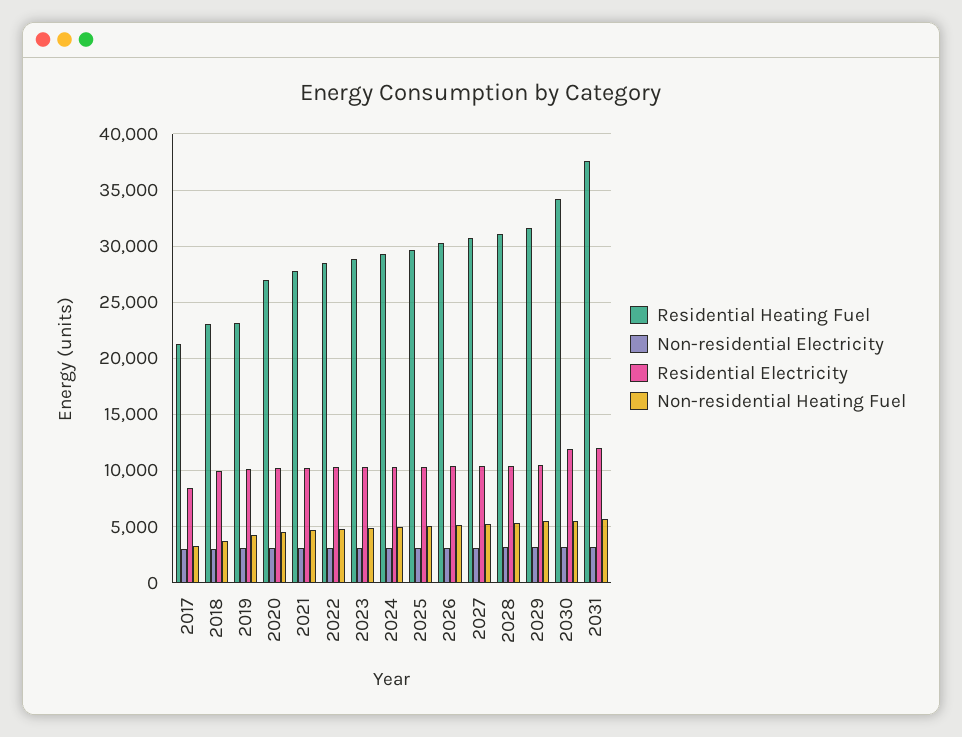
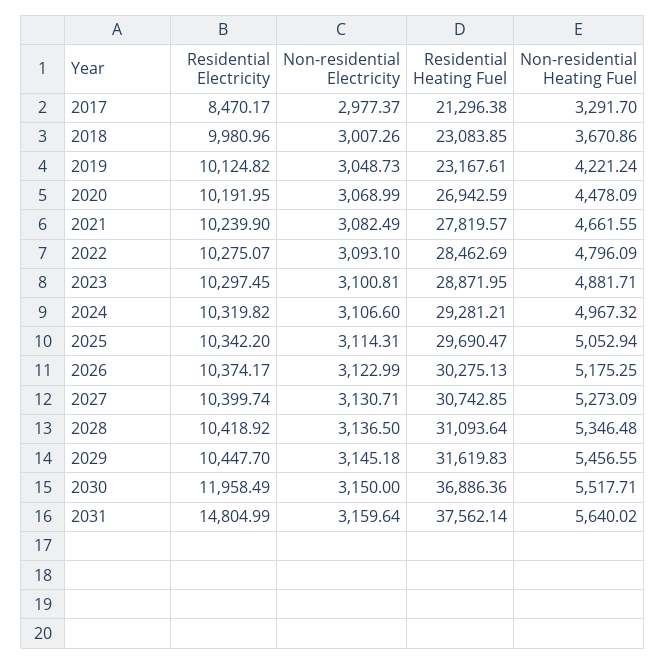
  {
    "Residential Heating Fuel": {
      "2017": 21296.38,
      "2018": 23083.85,
      "2019": 23167.61,
      "2020": 26942.59,
      "2021": 27819.57,
      "2022": 28462.69,
      "2023": 28871.95,
      "2024": 29281.21,
      "2025": 29690.47,
      "2026": 30275.13,
      "2027": 30742.85,
      "2028": 31093.64,
      "2029": 31619.83,
-     "2030": 34000,
+     "2030": 36886.36,
      "2031": 37562.14
    },
    "Non-residential Electricity": {
      "2017": 2977.37,
      "2018": 3007.26,
      "2019": 3048.73,
      "2020": 3068.99,
      "2021": 3082.49,
      "2022": 3093.1,
      "2023": 3100.81,
      "2024": 3106.6,
      "2025": 3114.31,
      "2026": 3122.99,
      "2027": 3130.71,
      "2028": 3136.5,
      "2029": 3145.18,
      "2030": 3150,
      "2031": 3159.64
    },
    "Residential Electricity": {
      "2017": 8470.17,
      "2018": 9980.96,
      "2019": 10124.82,
      "2020": 10191.95,
      "2021": 10239.9,
      "2022": 10275.07,
      "2023": 10297.45,
      "2024": 10319.82,
      "2025": 10342.2,
      "2026": 10374.17,
      "2027": 10399.74,
      "2028": 10418.92,
      "2029": 10447.7,
      "2030": 11958.49,
-     "2031": 12000
+     "2031": 14804.99
    },
    "Non-residential Heating Fuel": {
      "2017": 3291.7,
      "2018": 3670.86,
      "2019": 4221.24,
      "2020": 4478.09,
      "2021": 4661.55,
      "2022": 4796.09,
      "2023": 4881.71,
      "2024": 4967.32,
      "2025": 5052.94,
      "2026": 5175.25,
      "2027": 5273.09,
      "2028": 5346.48,
      "2029": 5456.55,
      "2030": 5517.71,
      "2031": 5640.02
    }
  }

